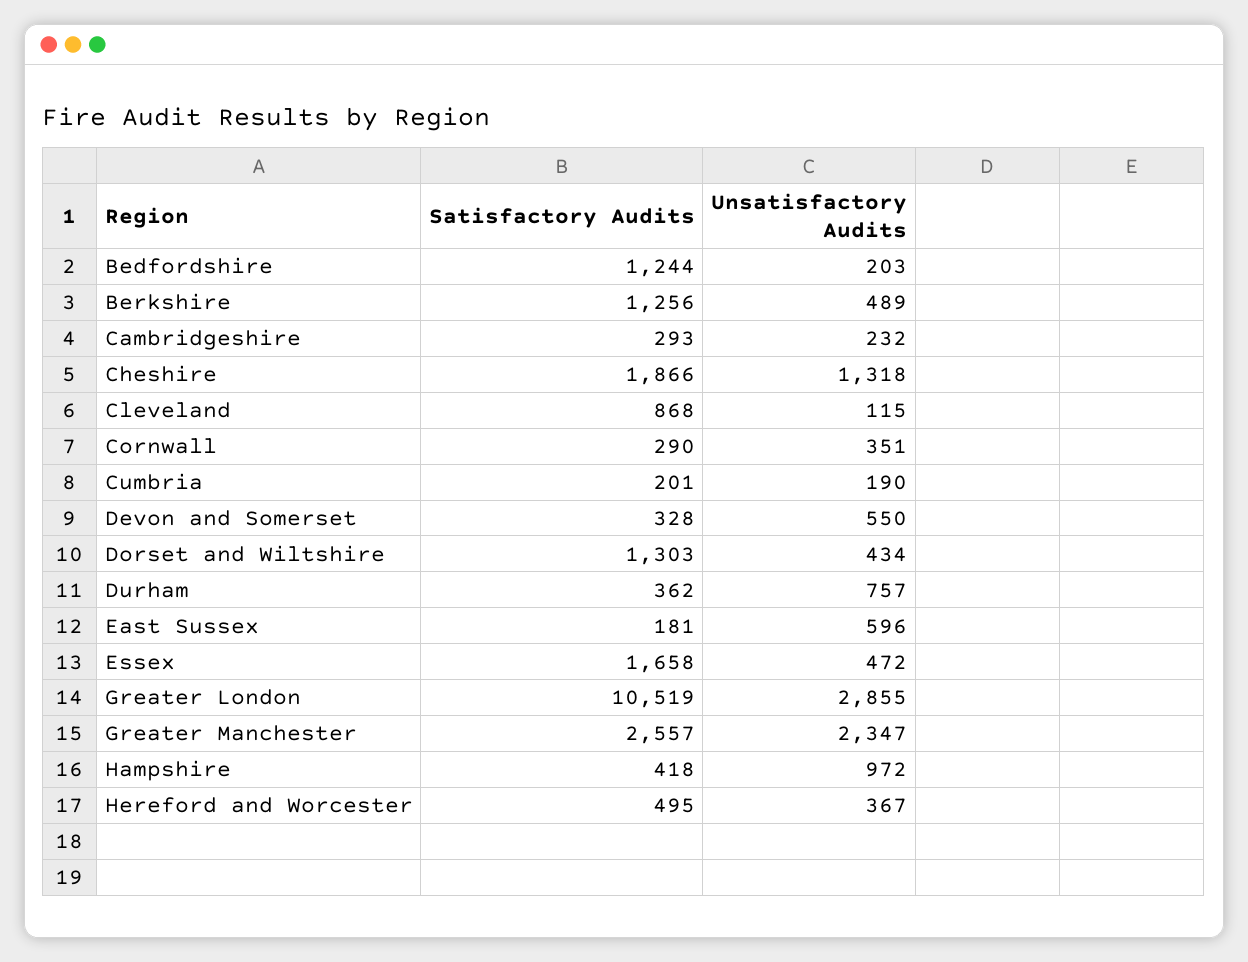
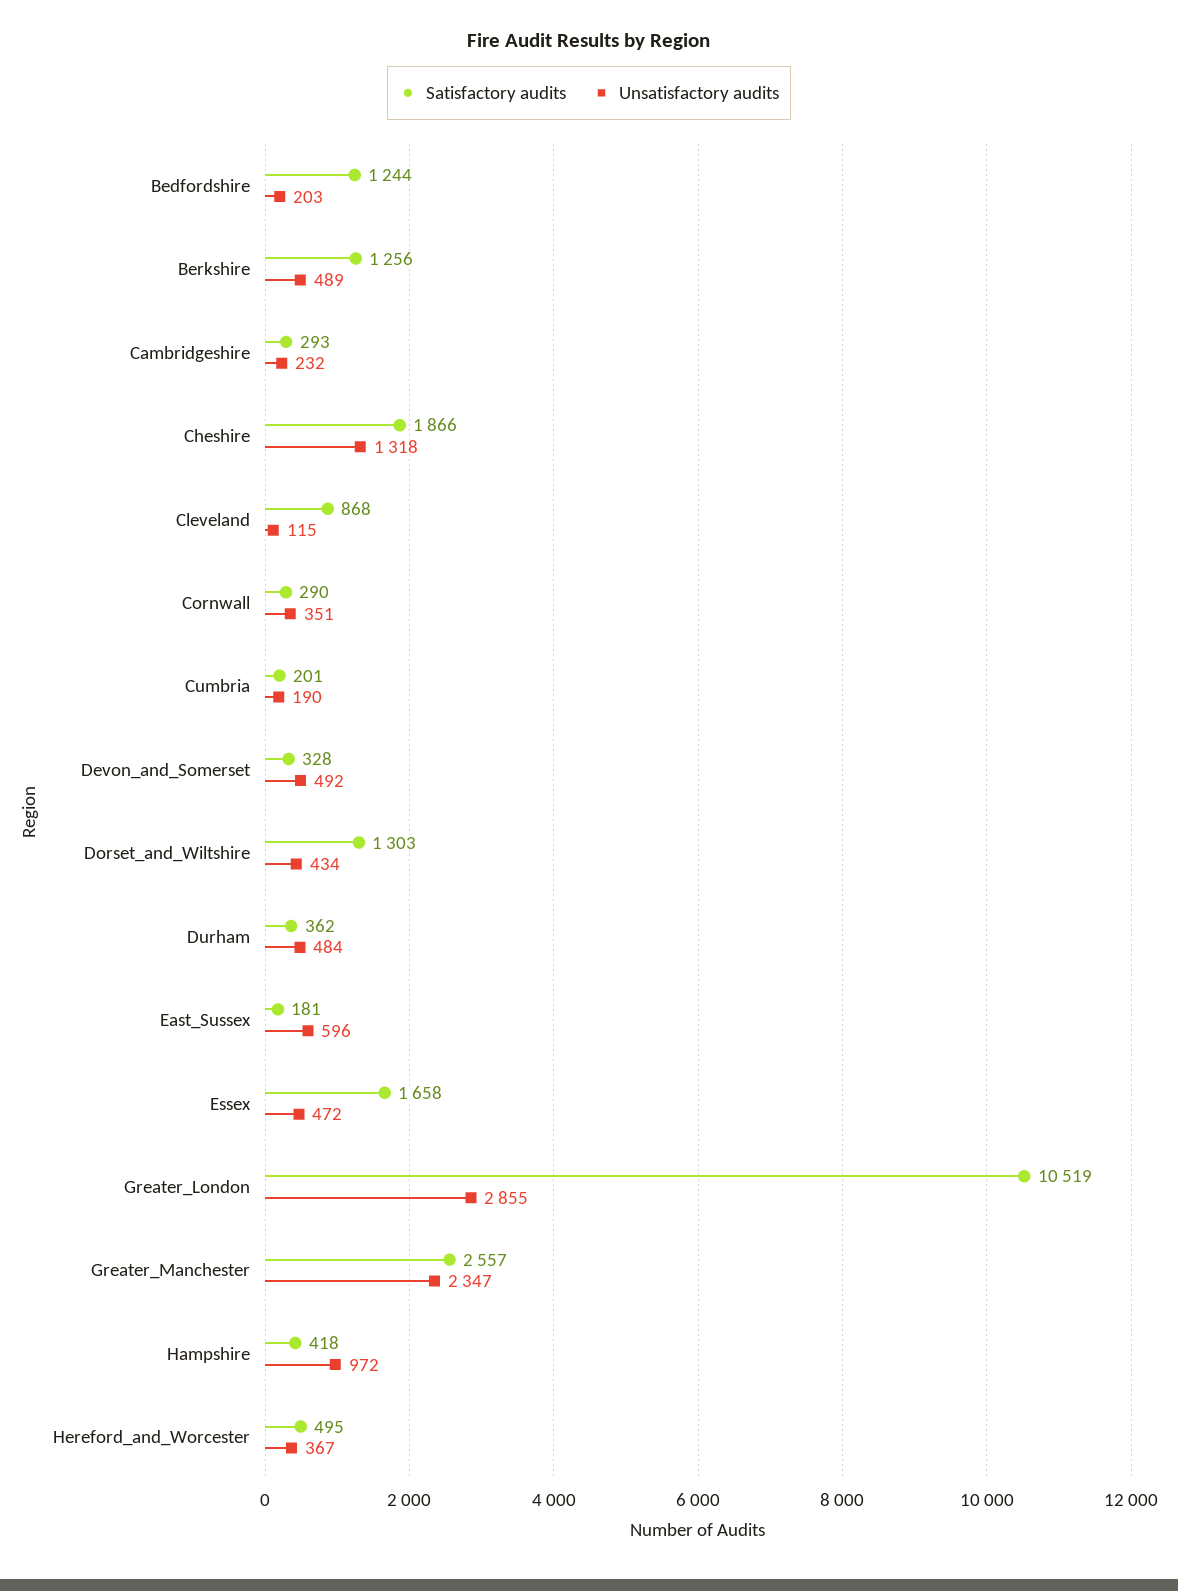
  {
    "Satisfactory Audits": {
      "Bedfordshire": 1244,
      "Berkshire": 1256,
      "Cambridgeshire": 293,
      "Cheshire": 1866,
      "Cleveland": 868,
      "Cornwall": 290,
      "Cumbria": 201,
      "Devon and Somerset": 328,
      "Dorset and Wiltshire": 1303,
      "Durham": 362,
      "East Sussex": 181,
      "Essex": 1658,
      "Greater London": 10519,
      "Greater Manchester": 2557,
      "Hampshire": 418,
      "Hereford and Worcester": 495
    },
    "Unsatisfactory Audits": {
      "Bedfordshire": 203,
      "Berkshire": 489,
      "Cambridgeshire": 232,
      "Cheshire": 1318,
      "Cleveland": 115,
      "Cornwall": 351,
      "Cumbria": 190,
-     "Devon and Somerset": 550,
+     "Devon and Somerset": 492,
      "Dorset and Wiltshire": 434,
-     "Durham": 757,
+     "Durham": 484,
      "East Sussex": 596,
      "Essex": 472,
      "Greater London": 2855,
      "Greater Manchester": 2347,
      "Hampshire": 972,
      "Hereford and Worcester": 367
    }
  }

